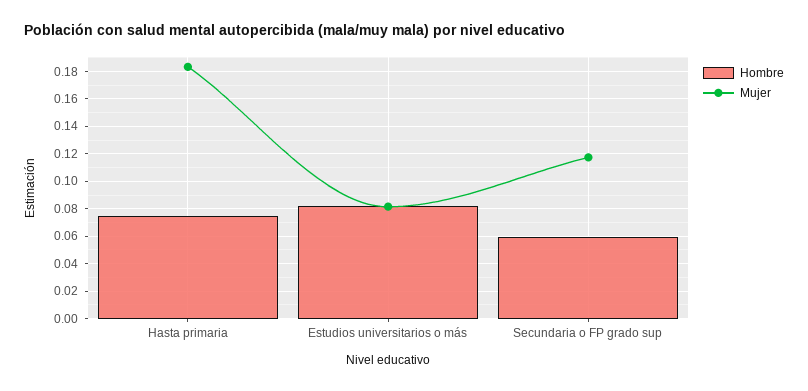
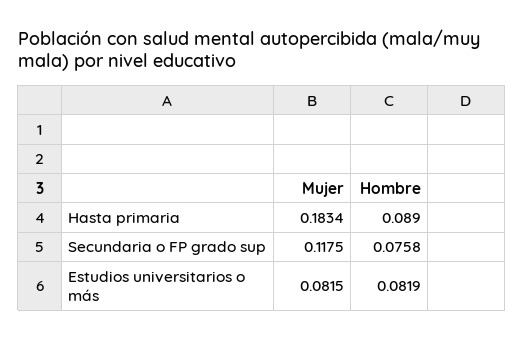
  {
    "Hombre": {
-     "Hasta primaria": 0.075,
+     "Hasta primaria": 0.089,
      "Estudios universitarios o más": 0.0819,
-     "Secundaria o FP grado sup": 0.06
+     "Secundaria o FP grado sup": 0.0758
    },
    "Mujer": {
      "Hasta primaria": 0.1834,
      "Estudios universitarios o más": 0.0815,
      "Secundaria o FP grado sup": 0.1175
    }
  }

